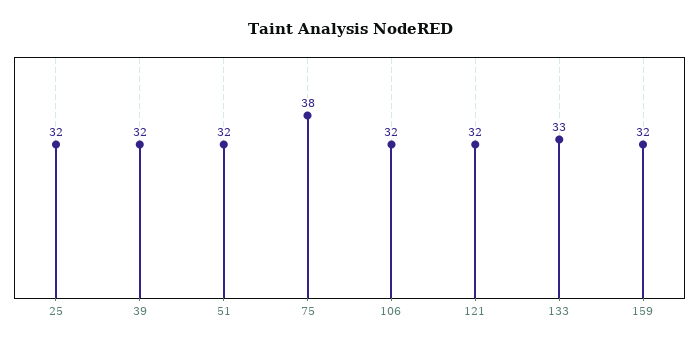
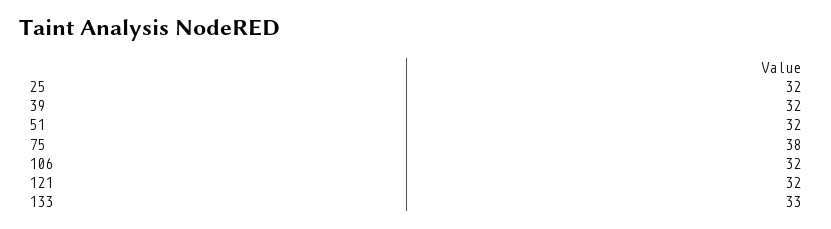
  {
    "25": 32,
    "39": 32,
    "51": 32,
    "75": 38,
    "106": 32,
    "121": 32,
-   "133": 33,
+   "133": 33
-   "159": 32
  }

